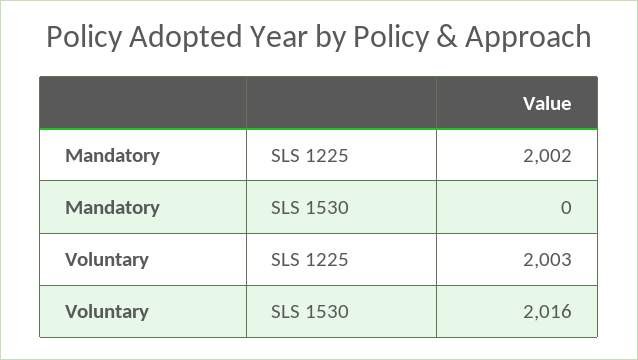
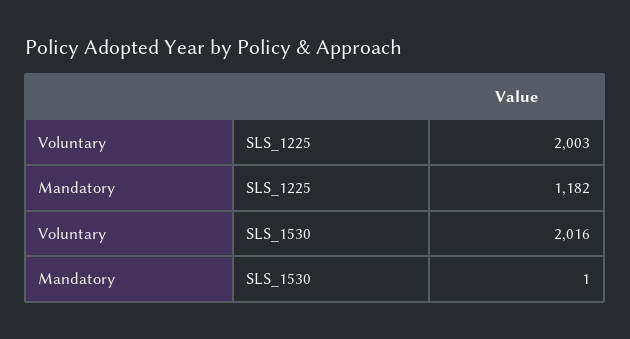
  {
    "Mandatory": {
-     "SLS 1225": 2002,
+     "SLS 1225": 1182,
-     "SLS 1530": 0
+     "SLS 1530": 1
    },
    "Voluntary": {
      "SLS 1225": 2003,
      "SLS 1530": 2016
    }
  }

